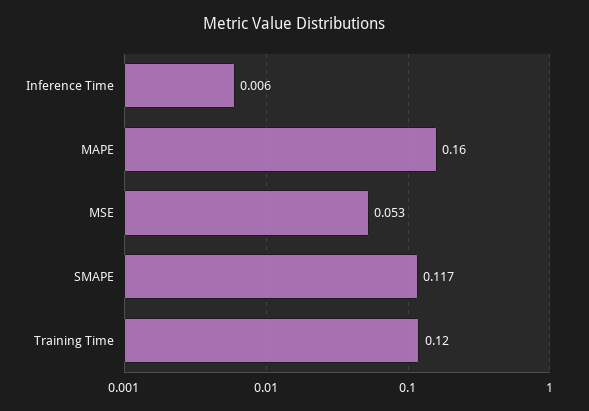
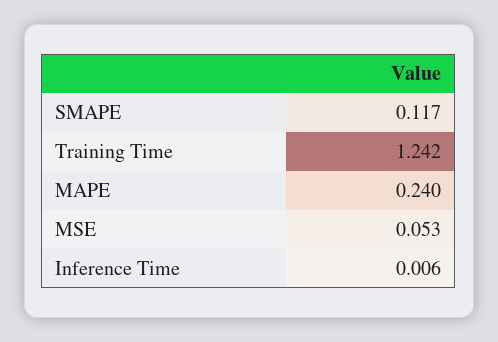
  {
    "Inference Time": 0.006,
-   "MAPE": 0.16,
+   "MAPE": 0.24,
    "MSE": 0.053,
    "SMAPE": 0.117,
-   "Training Time": 0.12
+   "Training Time": 1.242
  }

